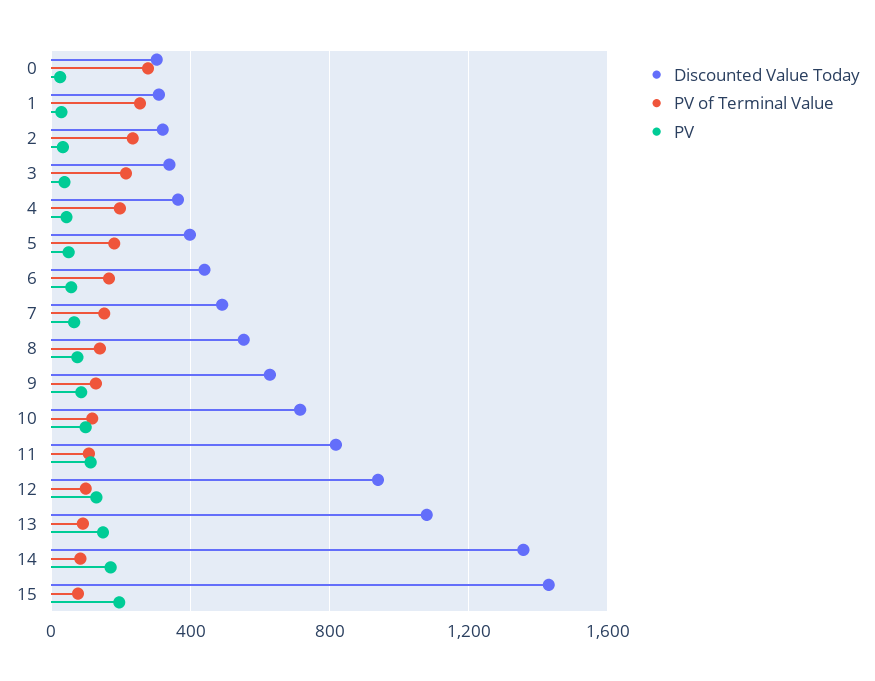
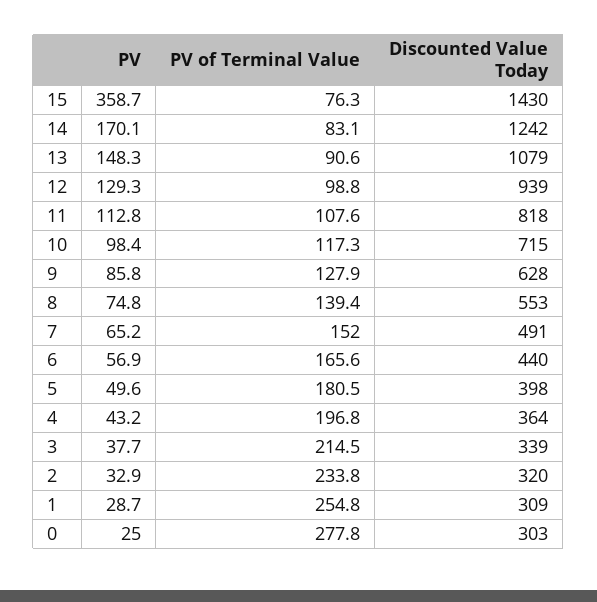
  {
    "Discounted Value Today": {
      "0": 303,
      "1": 309,
      "2": 320,
      "3": 339,
      "4": 364,
      "5": 398,
      "6": 440,
      "7": 491,
      "8": 553,
      "9": 628,
      "10": 715,
      "11": 818,
      "12": 939,
      "13": 1079,
-     "14": 1350,
+     "14": 1242,
      "15": 1430
    },
    "PV of Terminal Value": {
      "0": 277.8,
      "1": 254.8,
      "2": 233.8,
      "3": 214.5,
      "4": 196.8,
      "5": 180.5,
      "6": 165.6,
      "7": 152,
      "8": 139.4,
      "9": 127.9,
      "10": 117.3,
      "11": 107.6,
      "12": 98.8,
      "13": 90.6,
      "14": 83.1,
      "15": 76.3
    },
    "PV": {
      "0": 25,
      "1": 28.7,
      "2": 32.9,
      "3": 37.7,
      "4": 43.2,
      "5": 49.6,
      "6": 56.9,
      "7": 65.2,
      "8": 74.8,
      "9": 85.8,
      "10": 98.4,
      "11": 112.8,
      "12": 129.3,
      "13": 148.3,
      "14": 170.1,
-     "15": 200
+     "15": 358.7
    }
  }

